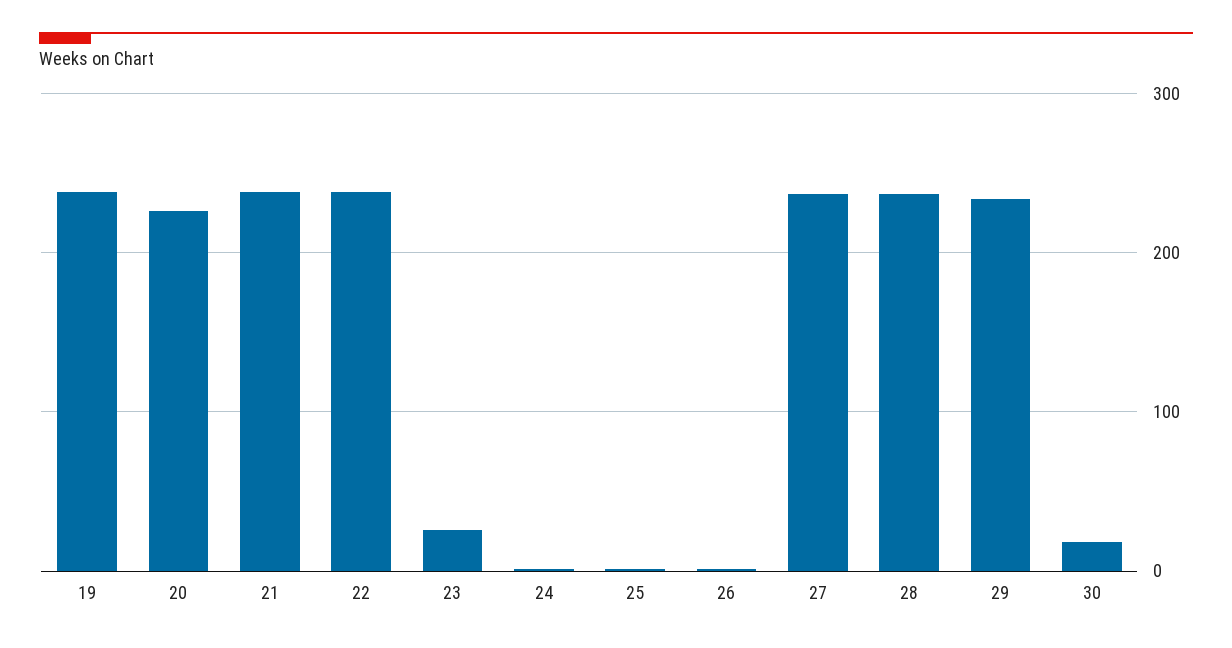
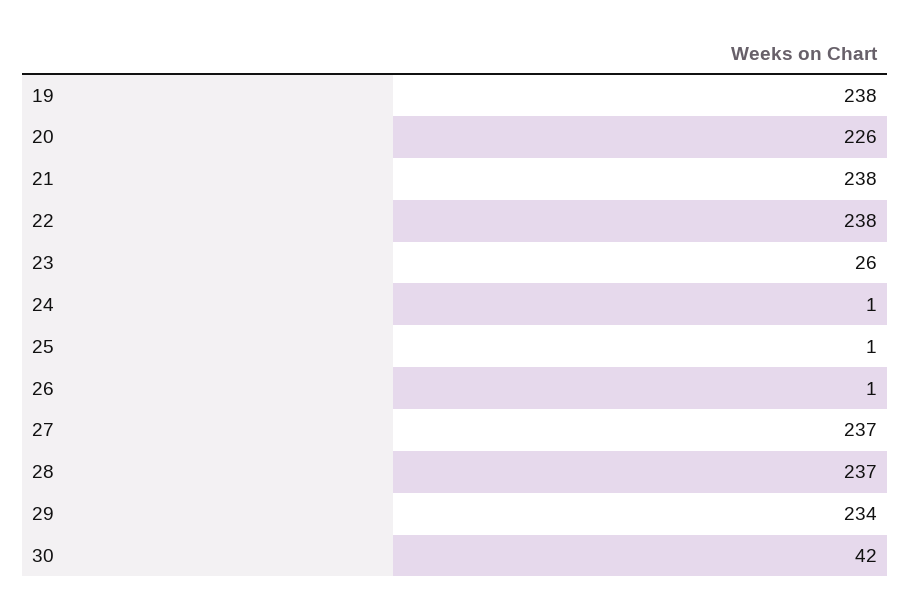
  {
    "19": 238,
    "20": 226,
    "21": 238,
    "22": 238,
    "23": 26,
    "24": 1,
    "25": 1,
    "26": 1,
    "27": 237,
    "28": 237,
    "29": 234,
-   "30": 20
+   "30": 42
  }

